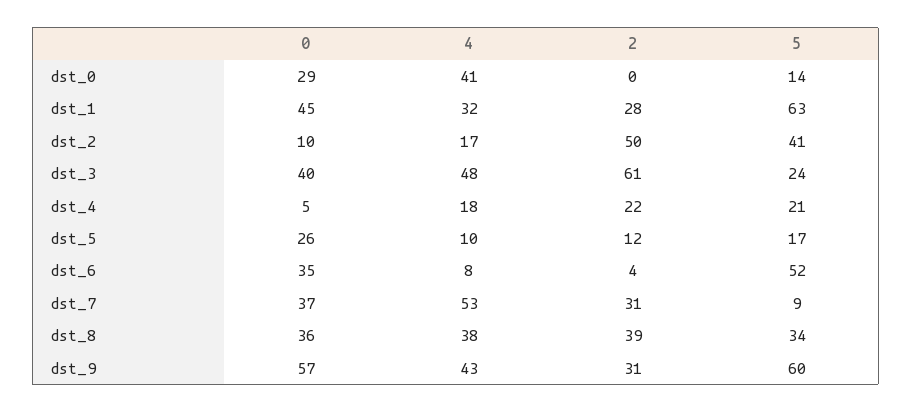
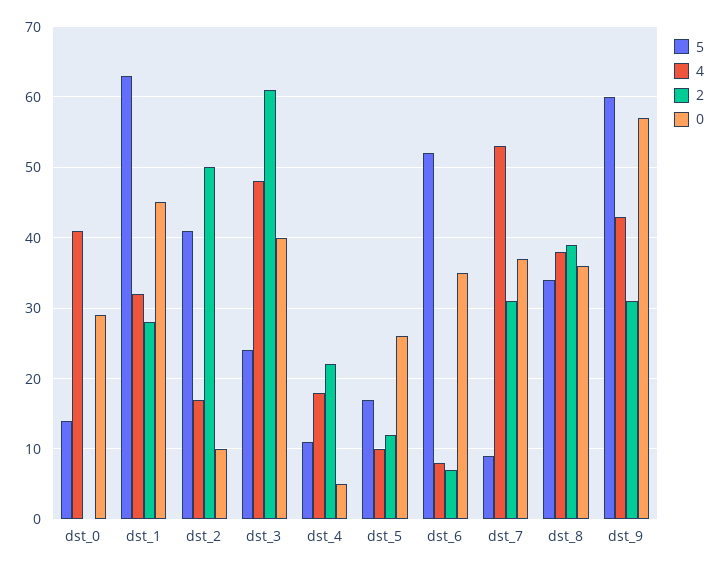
  {
    "0": {
      "dst_0": 29,
      "dst_1": 45,
      "dst_2": 10,
      "dst_3": 40,
      "dst_4": 5,
      "dst_5": 26,
      "dst_6": 35,
      "dst_7": 37,
      "dst_8": 36,
      "dst_9": 57
    },
    "4": {
      "dst_0": 41,
      "dst_1": 32,
      "dst_2": 17,
      "dst_3": 48,
      "dst_4": 18,
      "dst_5": 10,
      "dst_6": 8,
      "dst_7": 53,
      "dst_8": 38,
      "dst_9": 43
    },
    "2": {
      "dst_0": 0,
      "dst_1": 28,
      "dst_2": 50,
      "dst_3": 61,
      "dst_4": 22,
      "dst_5": 12,
-     "dst_6": 4,
+     "dst_6": 7,
      "dst_7": 31,
      "dst_8": 39,
      "dst_9": 31
    },
    "5": {
      "dst_0": 14,
      "dst_1": 63,
      "dst_2": 41,
      "dst_3": 24,
-     "dst_4": 21,
+     "dst_4": 11,
      "dst_5": 17,
      "dst_6": 52,
      "dst_7": 9,
      "dst_8": 34,
      "dst_9": 60
    }
  }

